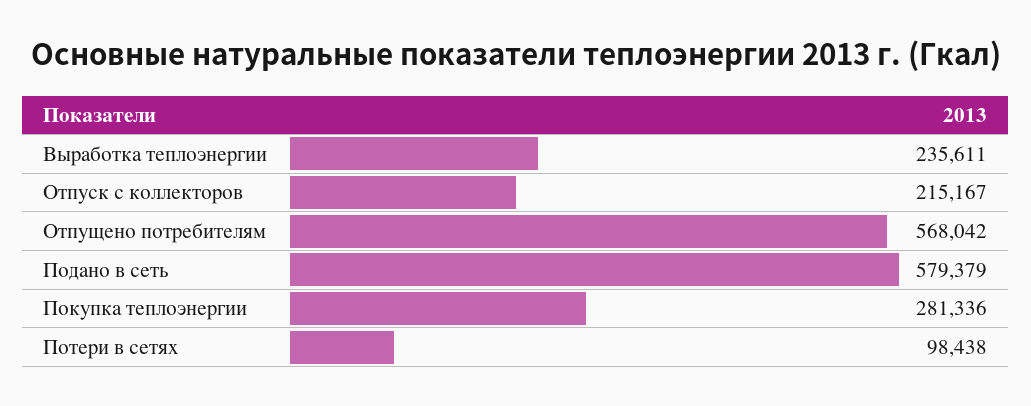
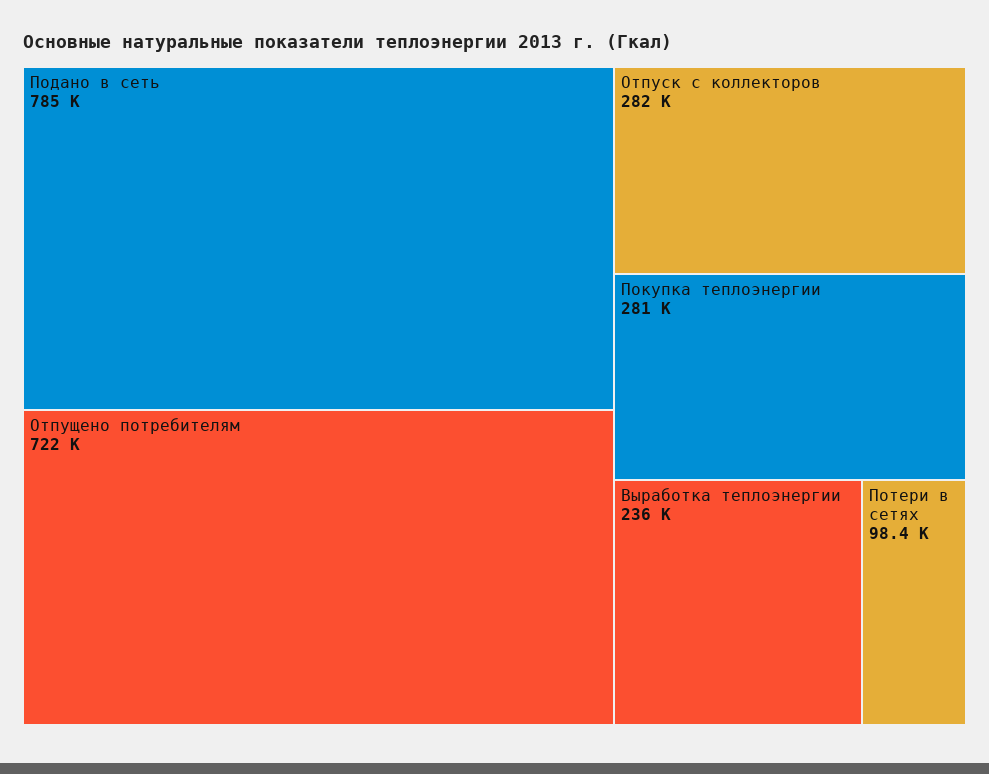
  {
    "Выработка теплоэнергии": 235611,
-   "Отпуск с коллекторов": 215167,
+   "Отпуск с коллекторов": 282000,
-   "Отпущено потребителям": 568042,
+   "Отпущено потребителям": 722000,
-   "Подано в сеть": 579379,
+   "Подано в сеть": 785000,
    "Покупка теплоэнергии": 281336,
    "Потери в сетях": 98438
  }

